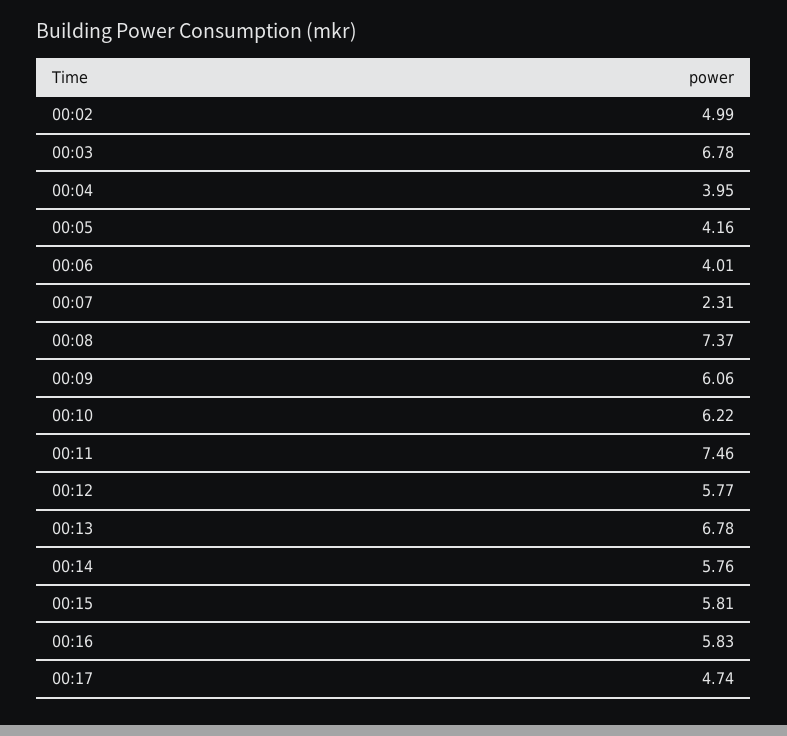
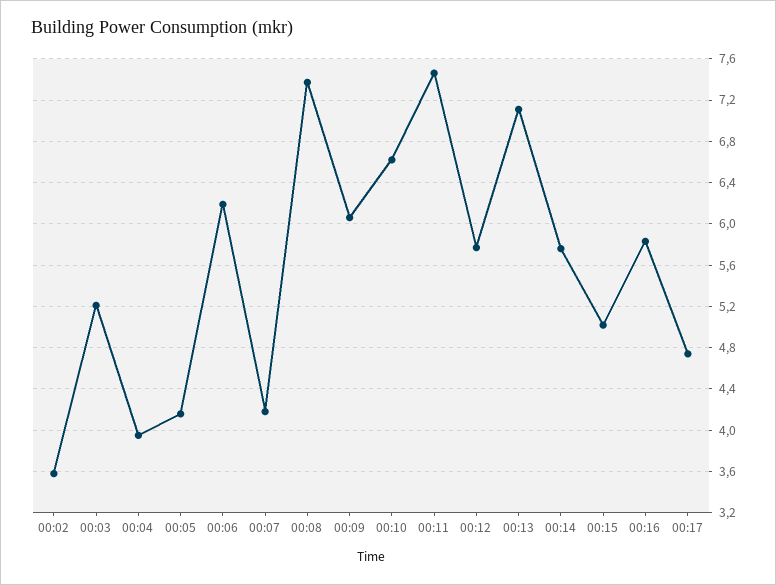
  {
-   "00:02": 4.99,
+   "00:02": 3.6,
-   "00:03": 6.78,
+   "00:03": 5.2,
    "00:04": 3.95,
    "00:05": 4.16,
-   "00:06": 4.01,
+   "00:06": 6.2,
-   "00:07": 2.31,
+   "00:07": 4.2,
    "00:08": 7.37,
    "00:09": 6.06,
-   "00:10": 6.22,
+   "00:10": 6.6,
    "00:11": 7.46,
    "00:12": 5.77,
-   "00:13": 6.78,
+   "00:13": 7.1,
    "00:14": 5.76,
-   "00:15": 5.81,
+   "00:15": 5,
    "00:16": 5.83,
    "00:17": 4.74
  }

